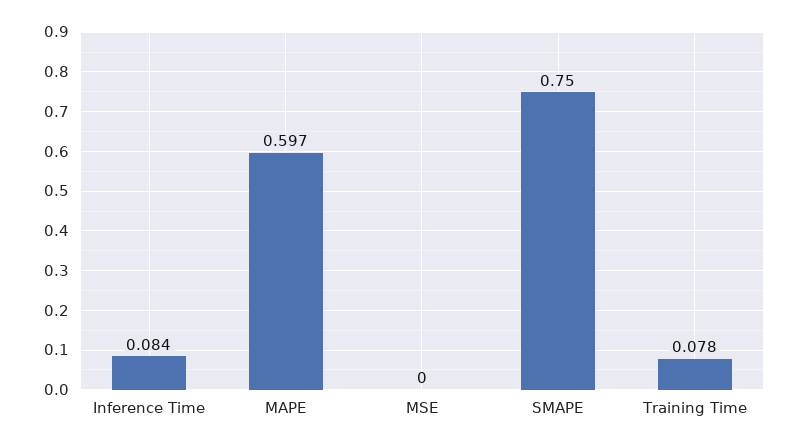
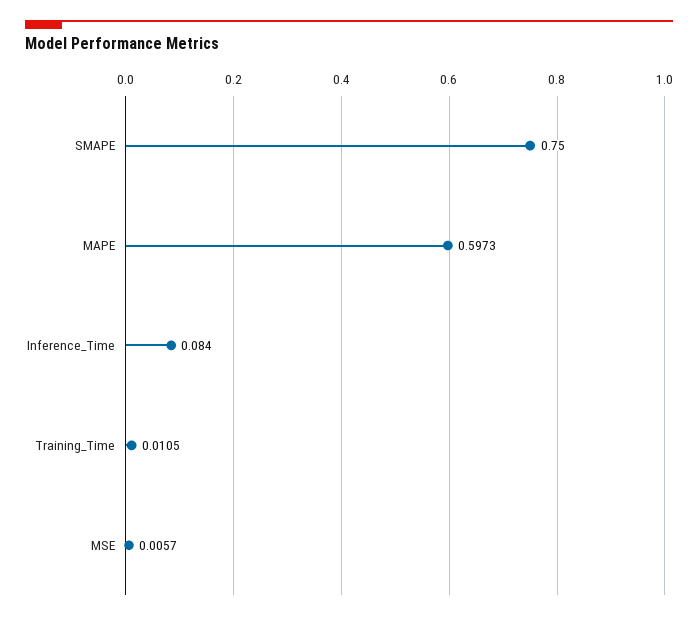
  {
    "Inference Time": 0.084,
    "MAPE": 0.5973,
-   "MSE": 0,
+   "MSE": 0.0057,
    "SMAPE": 0.75,
-   "Training Time": 0.078
+   "Training Time": 0.0105
  }

